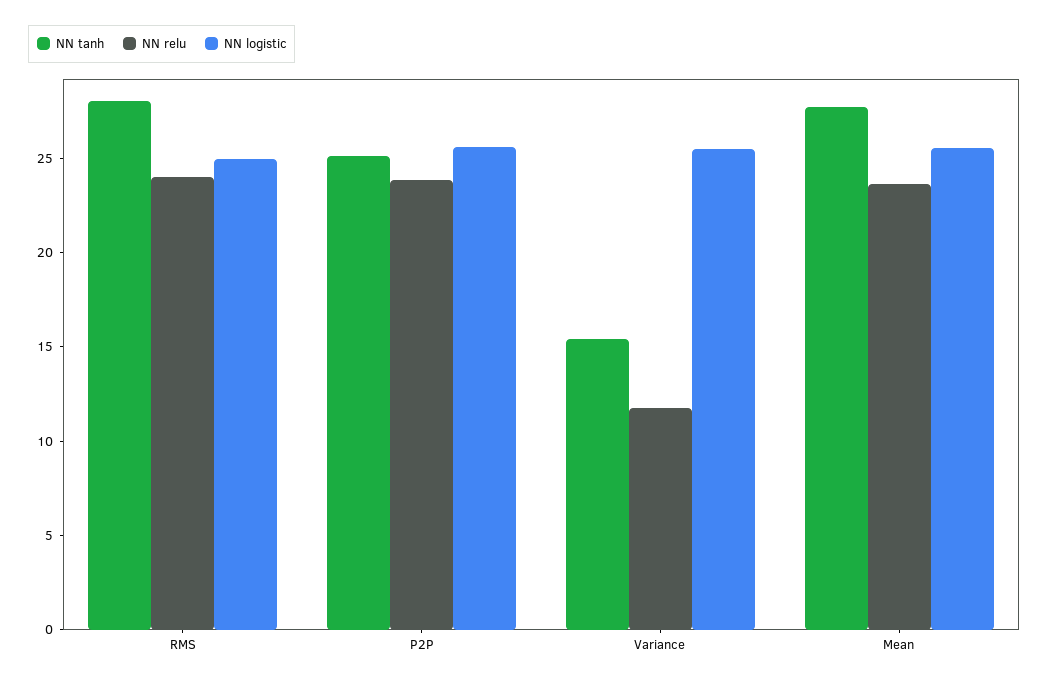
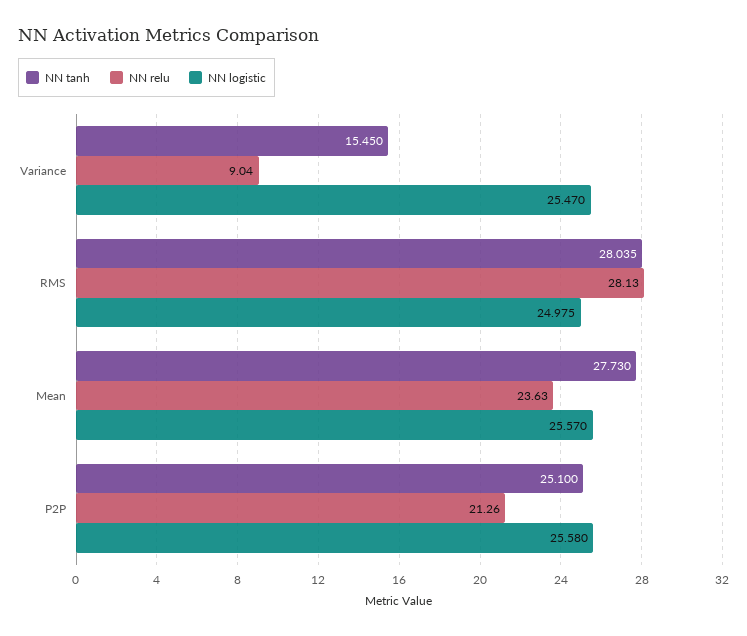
  {
    "NN tanh": {
      "RMS": 28.035,
      "P2P": 25.1,
      "Variance": 15.45,
      "Mean": 27.73
    },
    "NN relu": {
-     "RMS": 24,
+     "RMS": 28.13,
-     "P2P": 24,
+     "P2P": 21.26,
-     "Variance": 12,
+     "Variance": 9.04,
      "Mean": 23.63
    },
    "NN logistic": {
      "RMS": 24.975,
      "P2P": 25.58,
      "Variance": 25.47,
      "Mean": 25.57
    }
  }

